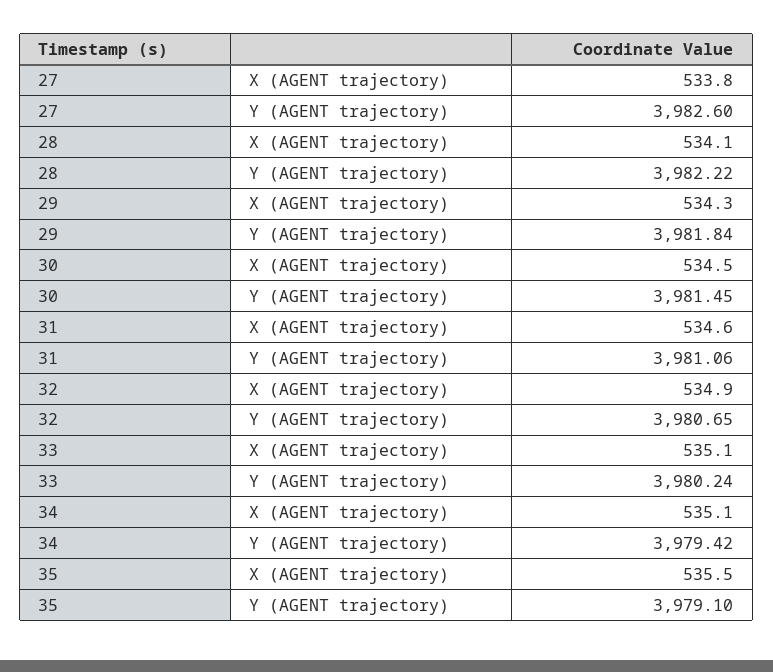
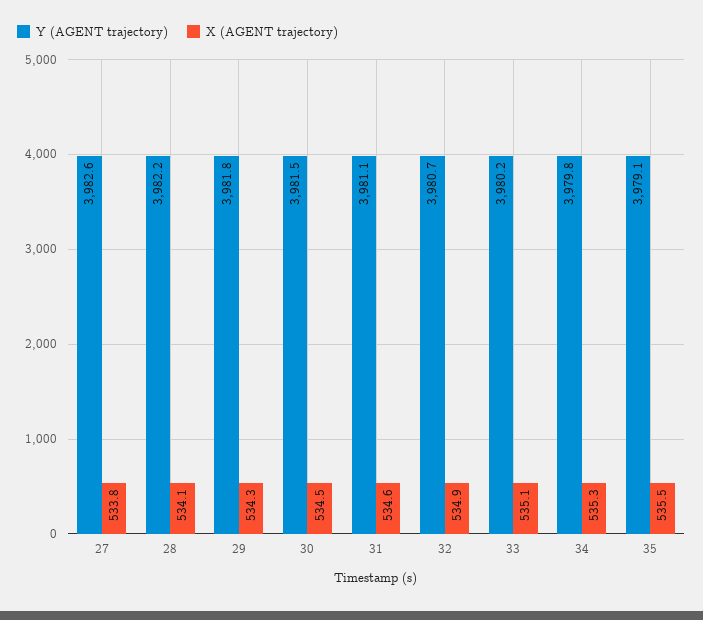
  {
    "X (AGENT trajectory)": {
      "27": 533.8,
      "28": 534.1,
      "29": 534.3,
      "30": 534.5,
      "31": 534.6,
      "32": 534.9,
      "33": 535.1,
-     "34": 535.1,
+     "34": 535.3,
      "35": 535.5
    },
    "Y (AGENT trajectory)": {
      "27": 3982.6,
      "28": 3982.22,
      "29": 3981.84,
      "30": 3981.45,
      "31": 3981.06,
      "32": 3980.65,
      "33": 3980.24,
-     "34": 3979.42,
+     "34": 3979.8,
      "35": 3979.1
    }
  }

